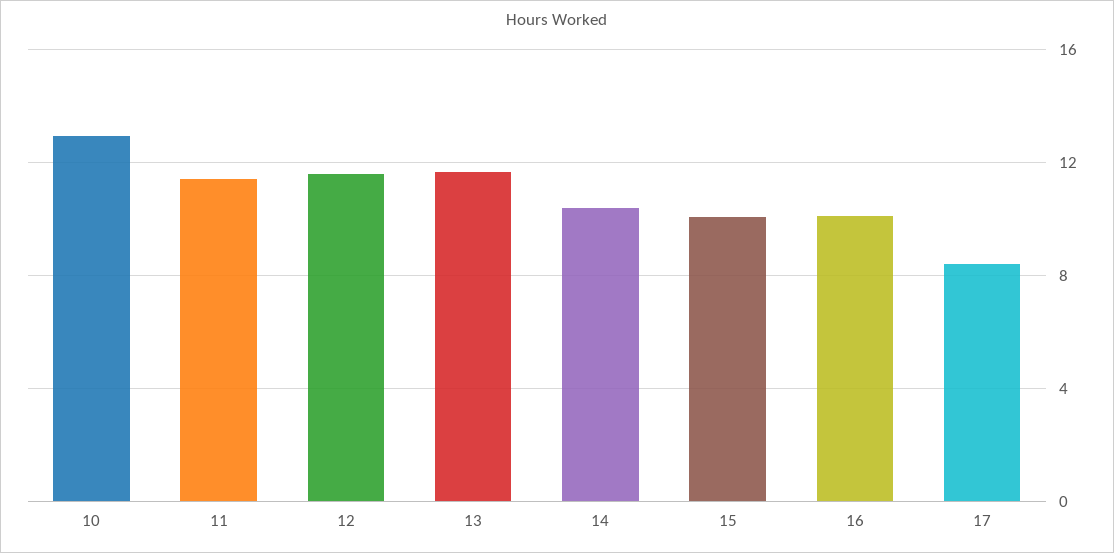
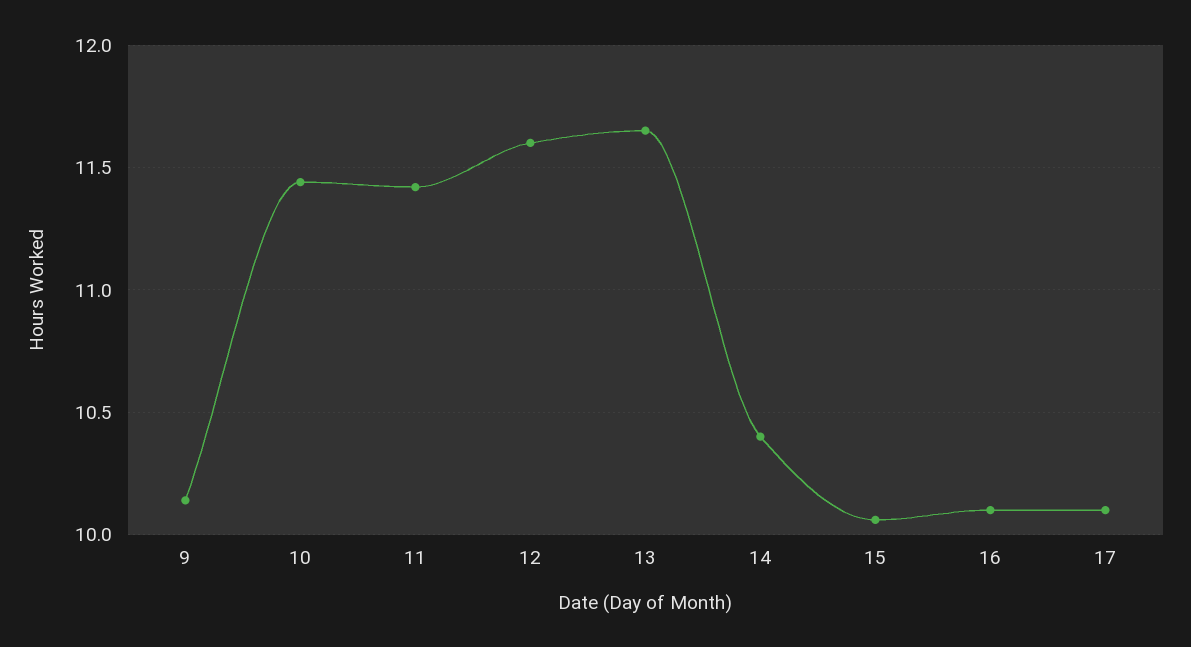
  {
-   "10": 13,
+   "10": 11.45,
    "11": 11.4,
    "12": 11.6,
    "13": 11.65,
    "14": 10.4,
    "15": 10.05,
    "16": 10.1,
-   "17": 8.5
+   "17": 10.1,
+   "9": 10.15
  }

